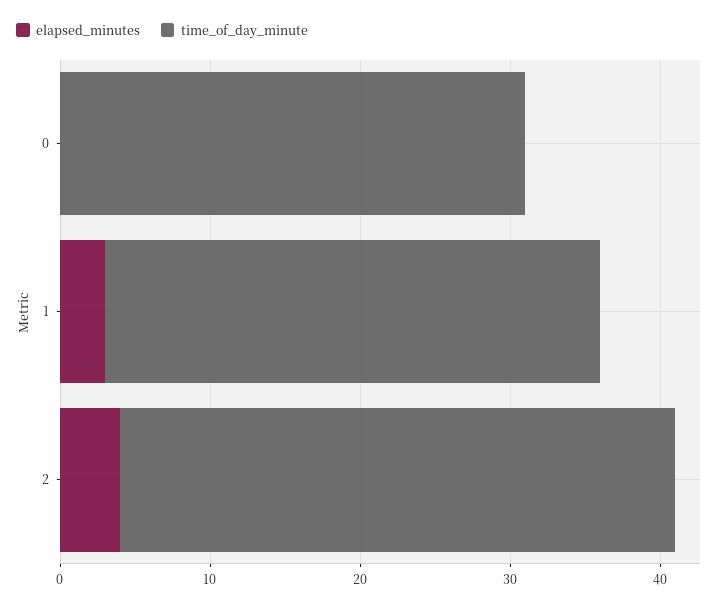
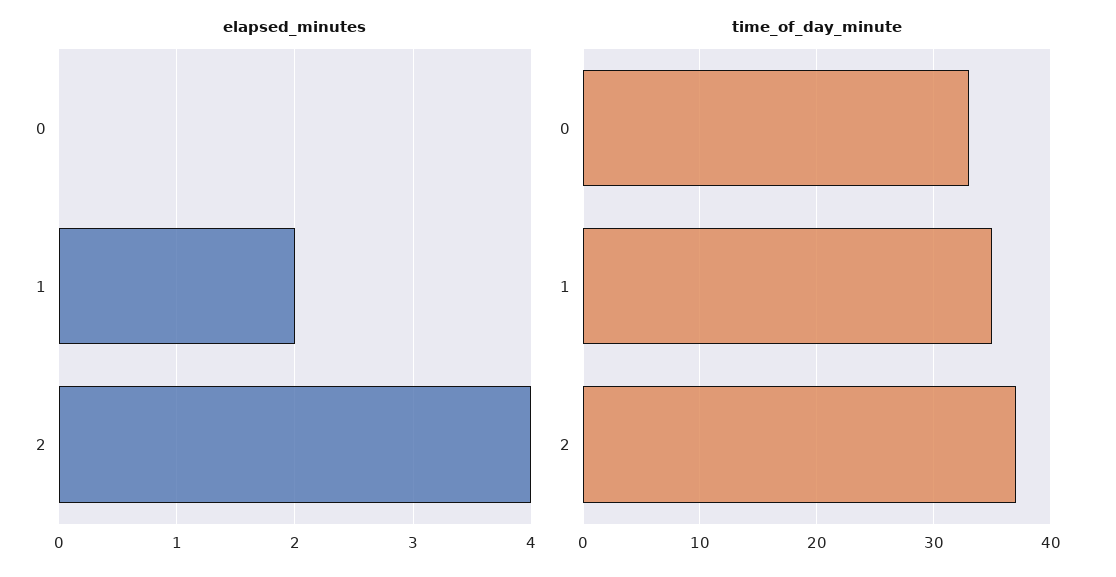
  {
    "elapsed_minutes": {
      "0": 0,
-     "1": 3,
+     "1": 2,
      "2": 4
    },
    "time_of_day_minute": {
-     "0": 31,
+     "0": 33,
-     "1": 33,
+     "1": 35,
      "2": 37
    }
  }

